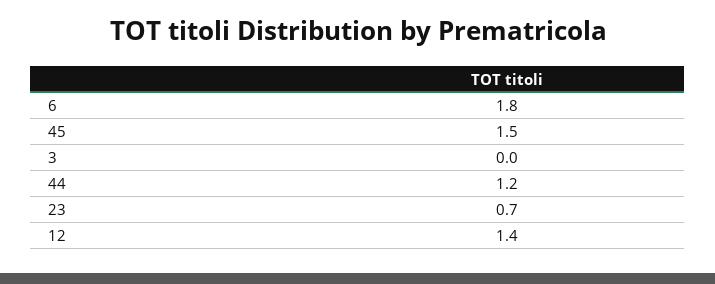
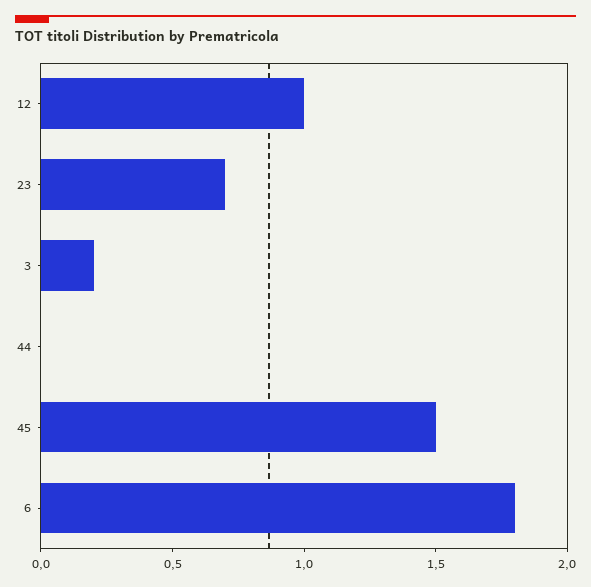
  {
    "6": 1.8,
    "45": 1.5,
-   "3": 0,
+   "3": 0.2,
-   "44": 1.2,
+   "44": 0,
    "23": 0.7,
-   "12": 1.4
+   "12": 1
  }

